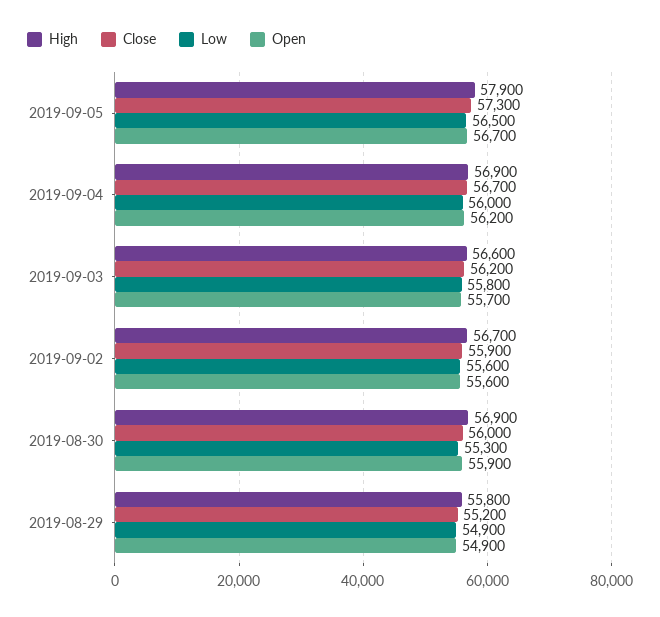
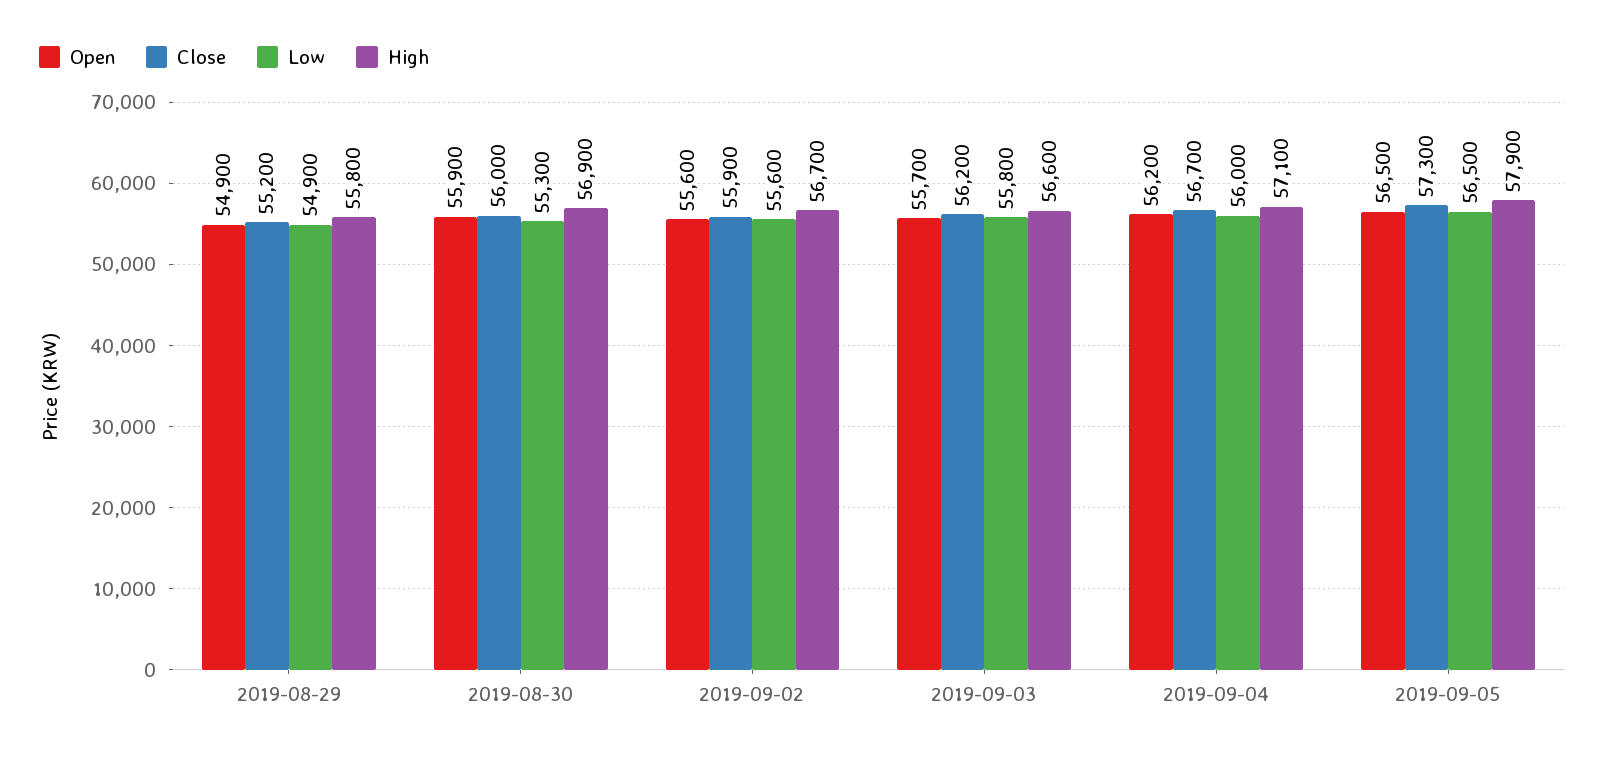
  {
    "High": {
      "2019-09-05": 57900,
-     "2019-09-04": 56900,
+     "2019-09-04": 57100,
      "2019-09-03": 56600,
      "2019-09-02": 56700,
      "2019-08-30": 56900,
      "2019-08-29": 55800
    },
    "Close": {
      "2019-09-05": 57300,
      "2019-09-04": 56700,
      "2019-09-03": 56200,
      "2019-09-02": 55900,
      "2019-08-30": 56000,
      "2019-08-29": 55200
    },
    "Low": {
      "2019-09-05": 56500,
      "2019-09-04": 56000,
      "2019-09-03": 55800,
      "2019-09-02": 55600,
      "2019-08-30": 55300,
      "2019-08-29": 54900
    },
    "Open": {
-     "2019-09-05": 56700,
+     "2019-09-05": 56500,
      "2019-09-04": 56200,
      "2019-09-03": 55700,
      "2019-09-02": 55600,
      "2019-08-30": 55900,
      "2019-08-29": 54900
    }
  }

